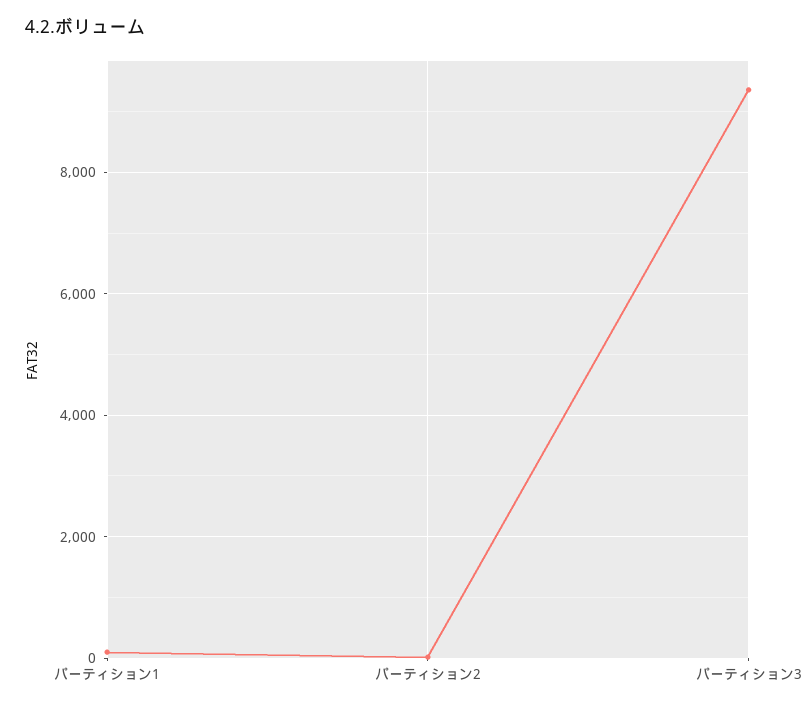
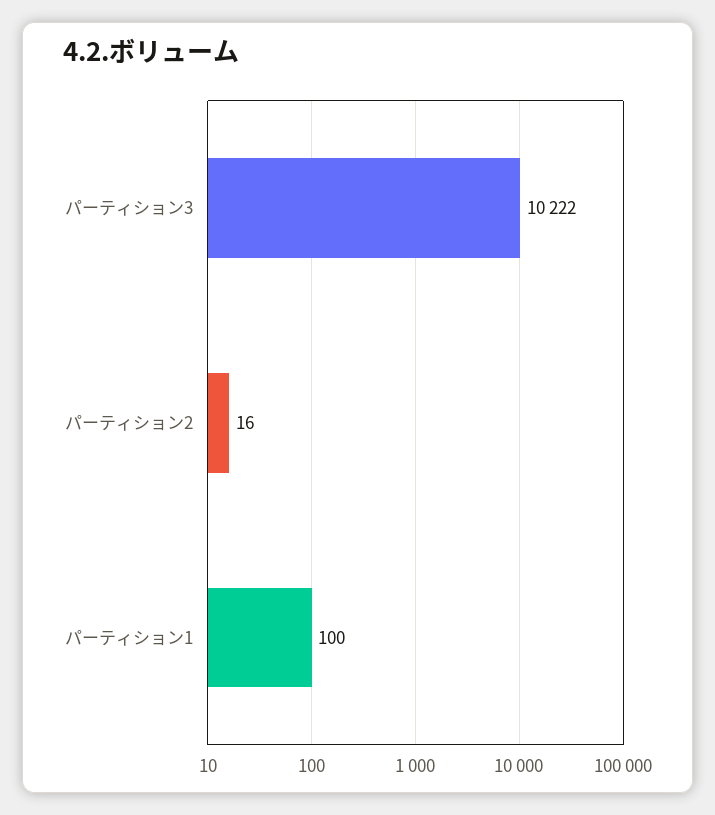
  {
    "パーティション1": 100,
    "パーティション2": 16,
-   "パーティション3": 9400
+   "パーティション3": 10222
  }

